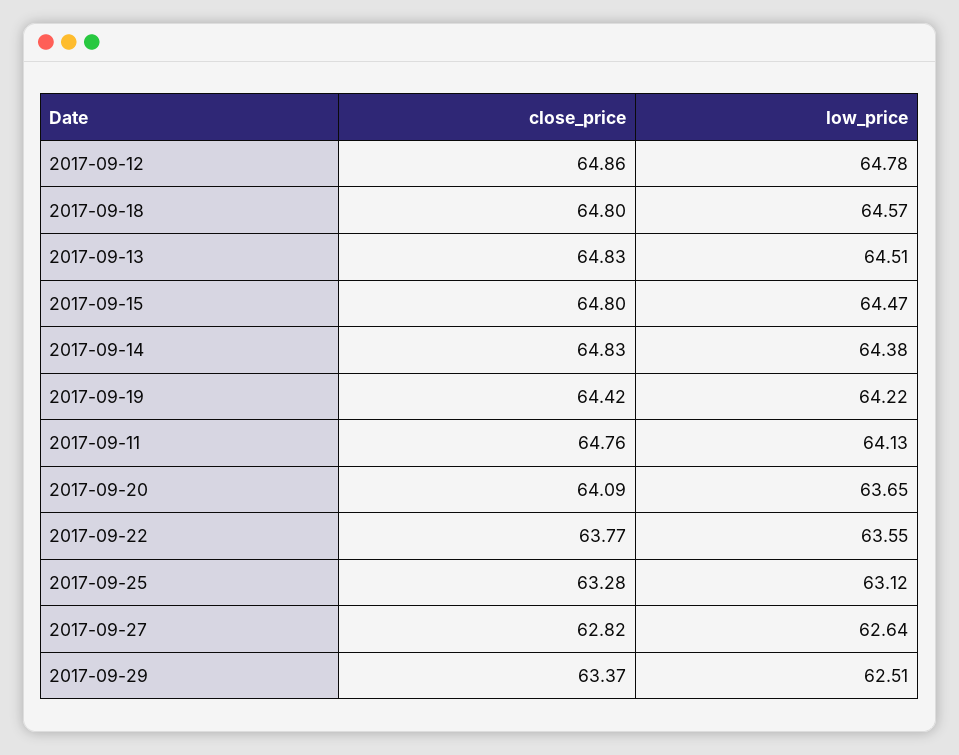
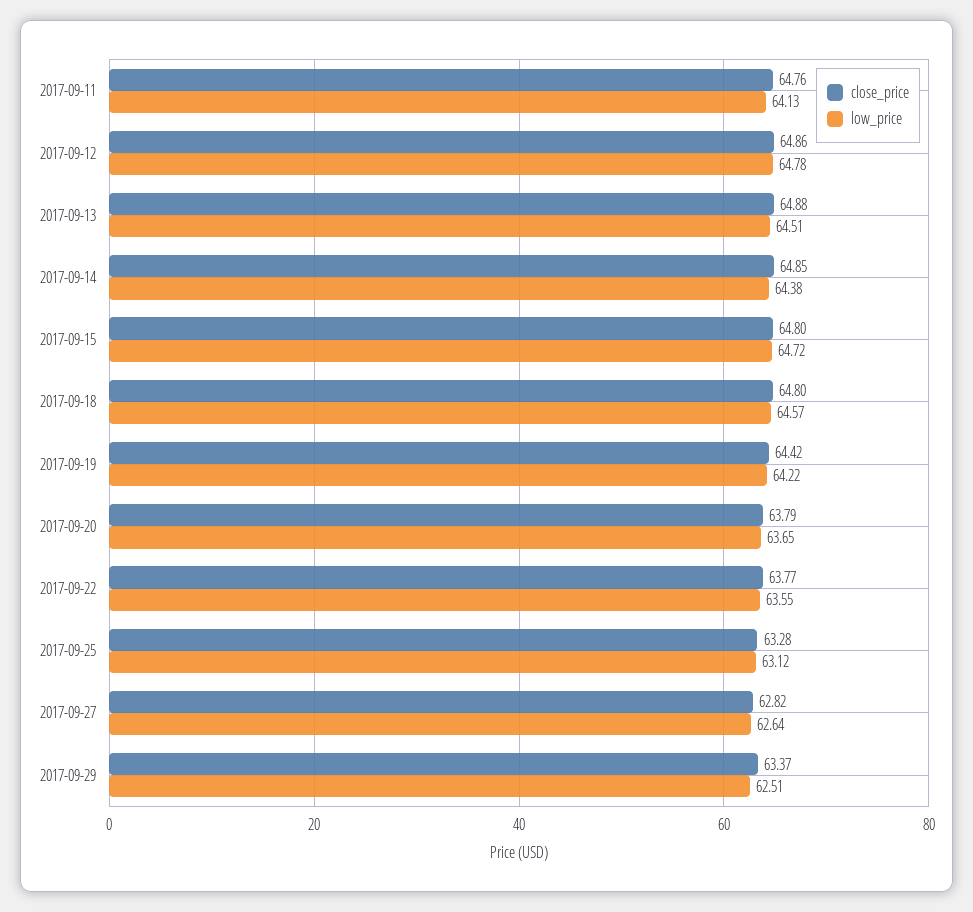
  {
    "close_price": {
      "2017-09-12": 64.86,
      "2017-09-18": 64.8,
-     "2017-09-13": 64.83,
+     "2017-09-13": 64.88,
      "2017-09-15": 64.8,
-     "2017-09-14": 64.83,
+     "2017-09-14": 64.85,
      "2017-09-19": 64.42,
      "2017-09-11": 64.76,
-     "2017-09-20": 64.09,
+     "2017-09-20": 63.79,
      "2017-09-22": 63.77,
      "2017-09-25": 63.28,
      "2017-09-27": 62.82,
      "2017-09-29": 63.37
    },
    "low_price": {
      "2017-09-12": 64.78,
      "2017-09-18": 64.57,
      "2017-09-13": 64.51,
-     "2017-09-15": 64.47,
+     "2017-09-15": 64.72,
      "2017-09-14": 64.38,
      "2017-09-19": 64.22,
      "2017-09-11": 64.13,
      "2017-09-20": 63.65,
      "2017-09-22": 63.55,
      "2017-09-25": 63.12,
      "2017-09-27": 62.64,
      "2017-09-29": 62.51
    }
  }

